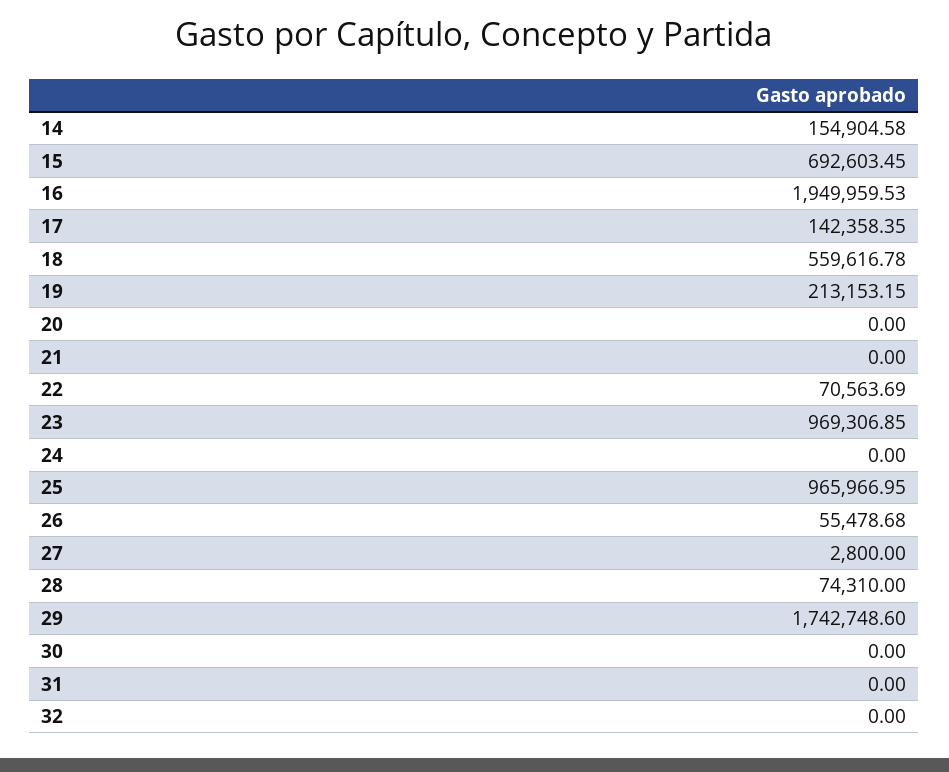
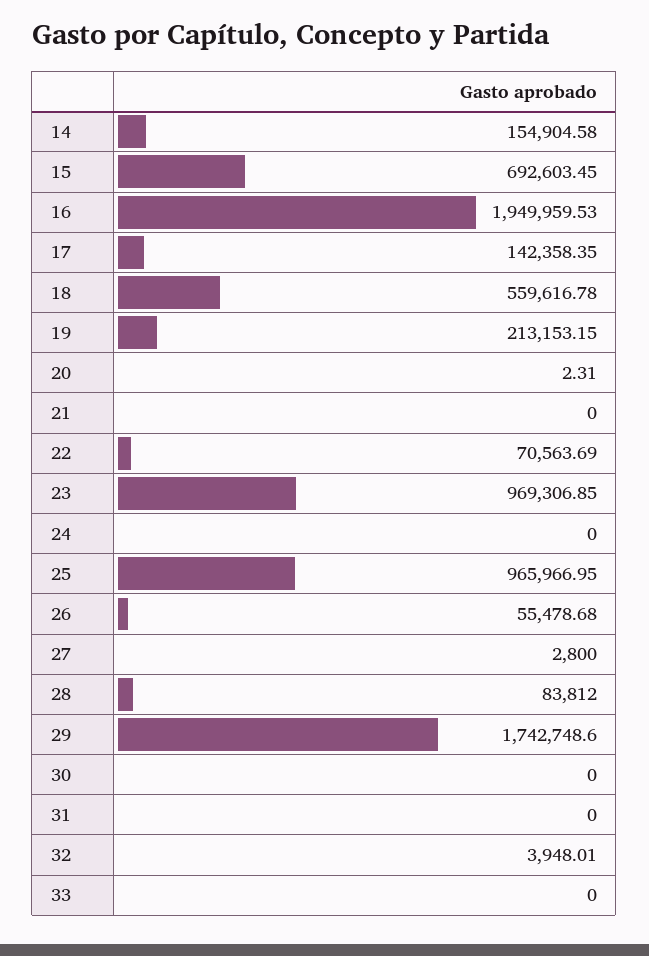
  {
    "14": 154904.58,
    "15": 692603.45,
    "16": 1949959.53,
    "17": 142358.35,
    "18": 559616.78,
    "19": 213153.15,
-   "20": 0,
+   "20": 2.31,
    "21": 0,
    "22": 70563.69,
    "23": 969306.85,
    "24": 0,
    "25": 965966.95,
    "26": 55478.68,
    "27": 2800,
-   "28": 74310,
+   "28": 83812,
    "29": 1742748.6,
    "30": 0,
    "31": 0,
-   "32": 0
+   "32": 3948.01,
+   "33": 0
  }

